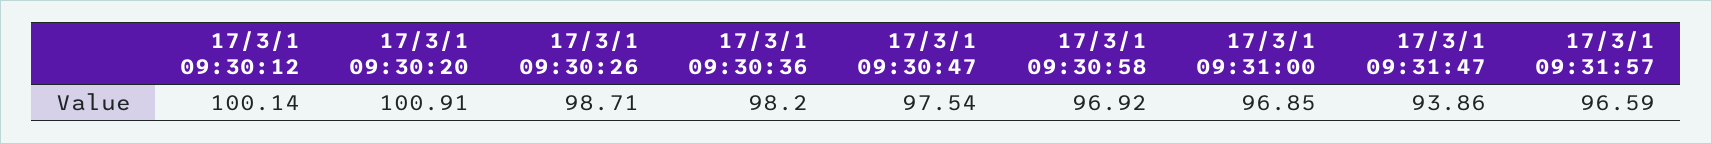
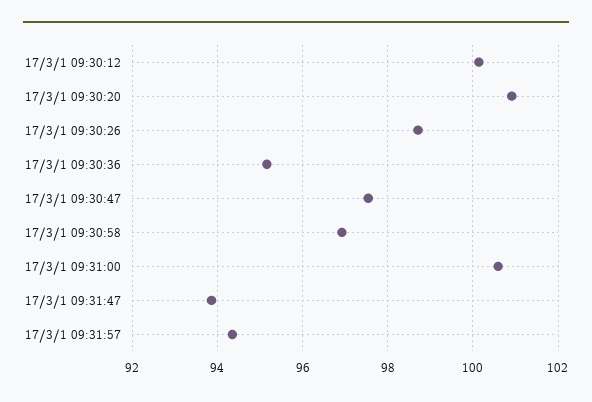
  {
    "17/3/1 09:30:12": 100.14,
    "17/3/1 09:30:20": 100.91,
    "17/3/1 09:30:26": 98.71,
-   "17/3/1 09:30:36": 98.2,
+   "17/3/1 09:30:36": 95.2,
    "17/3/1 09:30:47": 97.54,
    "17/3/1 09:30:58": 96.92,
-   "17/3/1 09:31:00": 96.85,
+   "17/3/1 09:31:00": 100.6,
    "17/3/1 09:31:47": 93.86,
-   "17/3/1 09:31:57": 96.59
+   "17/3/1 09:31:57": 94.4
  }

